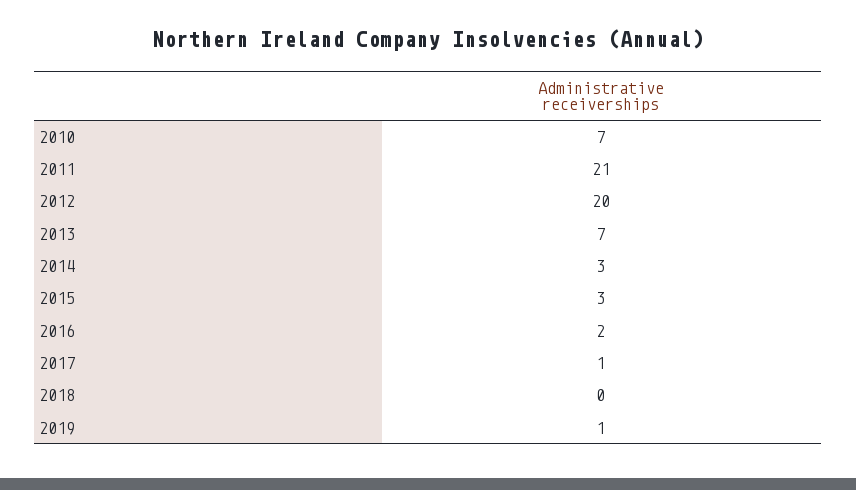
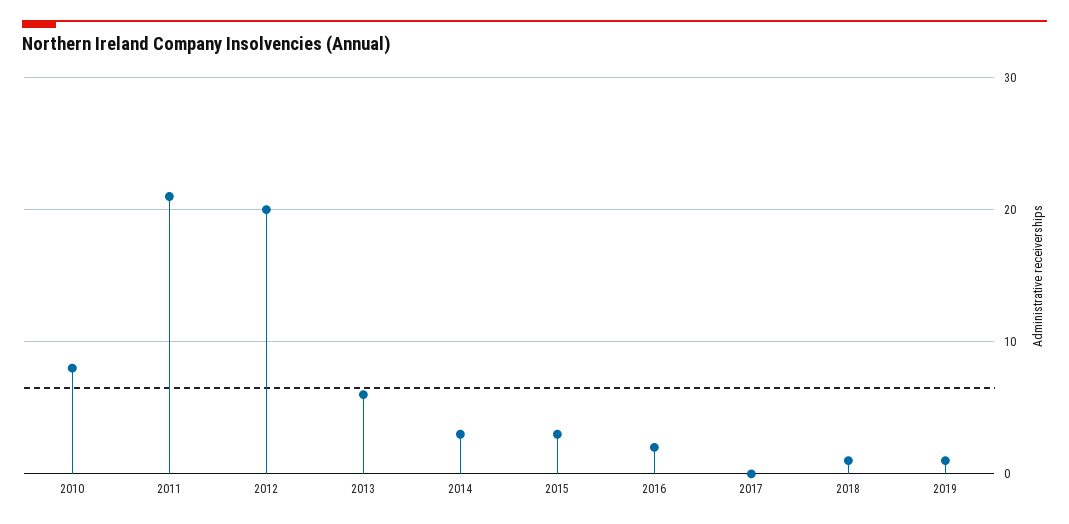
  {
-   "2010": 7,
+   "2010": 8,
    "2011": 21,
    "2012": 20,
-   "2013": 7,
+   "2013": 6,
    "2014": 3,
    "2015": 3,
    "2016": 2,
-   "2017": 1,
+   "2017": 0,
-   "2018": 0,
+   "2018": 1,
    "2019": 1
  }

